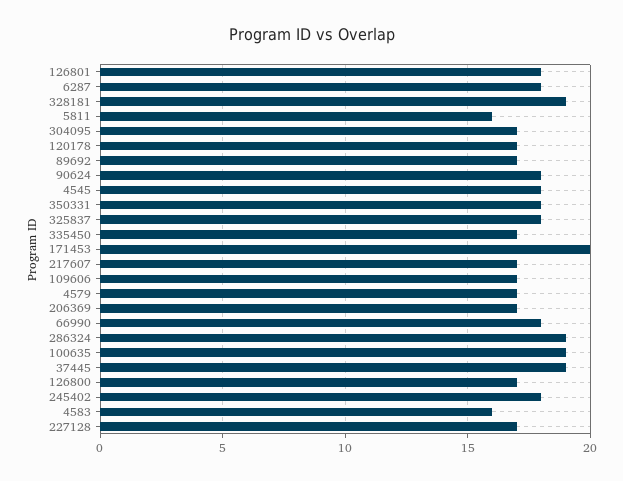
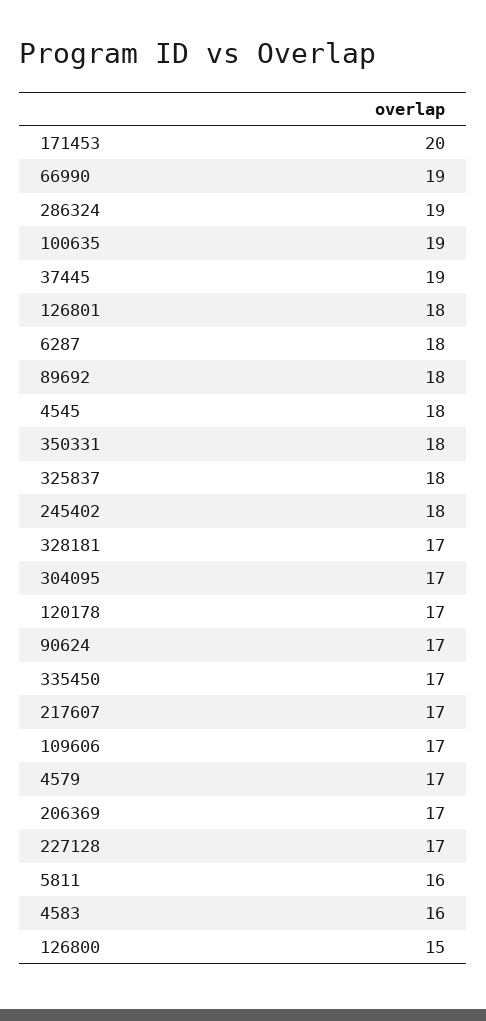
  {
    "126801": 18,
    "6287": 18,
-   "328181": 19,
+   "328181": 17,
    "5811": 16,
    "304095": 17,
    "120178": 17,
-   "89692": 17,
+   "89692": 18,
-   "90624": 18,
+   "90624": 17,
    "4545": 18,
    "350331": 18,
    "325837": 18,
    "335450": 17,
    "171453": 20,
    "217607": 17,
    "109606": 17,
    "4579": 17,
    "206369": 17,
-   "66990": 18,
+   "66990": 19,
    "286324": 19,
    "100635": 19,
    "37445": 19,
-   "126800": 17,
+   "126800": 15,
    "245402": 18,
    "4583": 16,
    "227128": 17
  }

